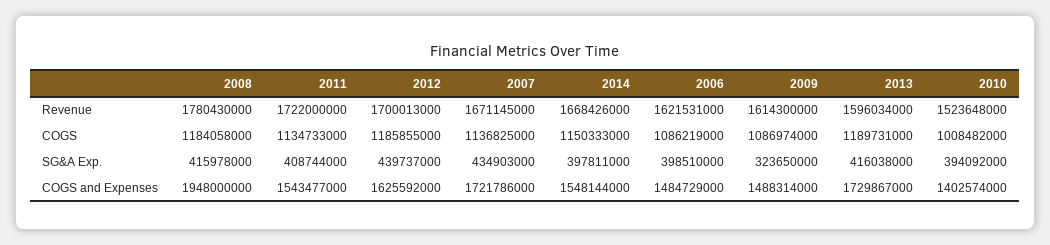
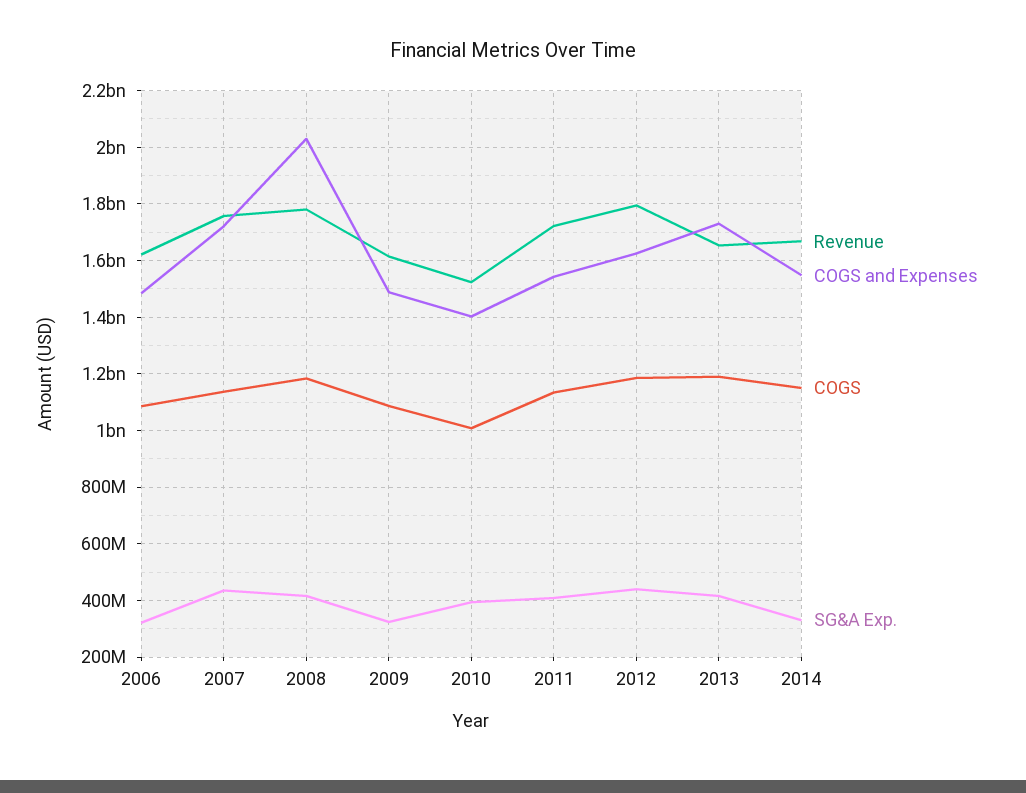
  {
    "Revenue": {
      "2008": 1780430000,
      "2011": 1722000000,
-     "2012": 1700013000,
+     "2012": 1800000000,
-     "2007": 1671145000,
+     "2007": 1750000000,
      "2014": 1668426000,
      "2006": 1621531000,
      "2009": 1614300000,
-     "2013": 1596034000,
+     "2013": 1650000000,
      "2010": 1523648000
    },
    "COGS": {
      "2008": 1184058000,
      "2011": 1134733000,
      "2012": 1185855000,
      "2007": 1136825000,
      "2014": 1150333000,
      "2006": 1086219000,
      "2009": 1086974000,
      "2013": 1189731000,
      "2010": 1008482000
    },
    "SG&A Exp.": {
      "2008": 415978000,
      "2011": 408744000,
      "2012": 439737000,
      "2007": 434903000,
-     "2014": 397811000,
+     "2014": 325000000,
-     "2006": 398510000,
+     "2006": 325000000,
      "2009": 323650000,
      "2013": 416038000,
      "2010": 394092000
    },
    "COGS and Expenses": {
-     "2008": 1948000000,
+     "2008": 2025000000,
      "2011": 1543477000,
      "2012": 1625592000,
      "2007": 1721786000,
      "2014": 1548144000,
      "2006": 1484729000,
      "2009": 1488314000,
      "2013": 1729867000,
      "2010": 1402574000
    }
  }

